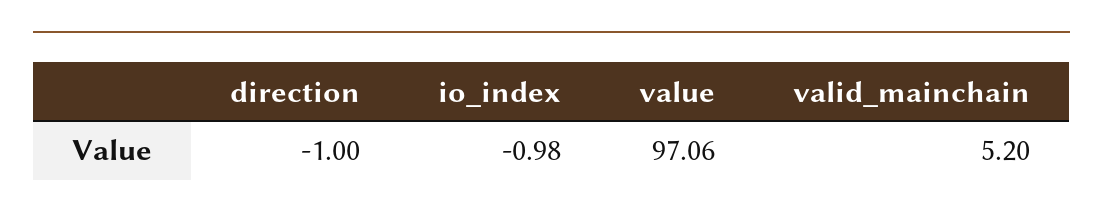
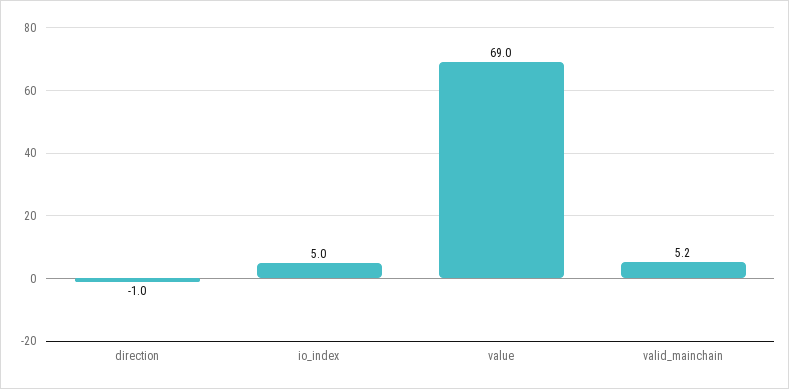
  {
    "direction": -1,
-   "io_index": -0.98,
+   "io_index": 5,
-   "value": 97.06,
+   "value": 69,
    "valid_mainchain": 5.2
  }

